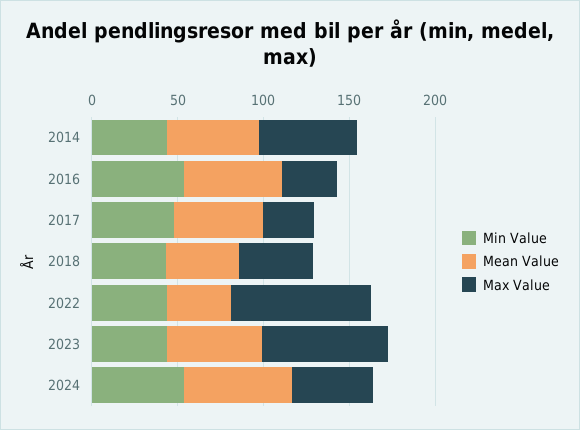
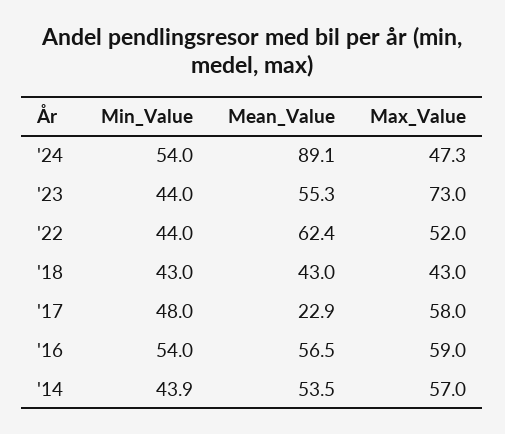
  {
    "Min Value": {
      "2014": 43.9,
      "2016": 54,
      "2017": 48,
      "2018": 43,
      "2022": 44,
      "2023": 44,
      "2024": 54
    },
    "Mean Value": {
      "2014": 53.5,
      "2016": 56.5,
-     "2017": 50,
+     "2017": 22.9,
      "2018": 43,
-     "2022": 40,
+     "2022": 62.4,
      "2023": 55.3,
-     "2024": 60
+     "2024": 89.1
    },
    "Max Value": {
      "2014": 57,
-     "2016": 30,
+     "2016": 59,
-     "2017": 30,
+     "2017": 58,
      "2018": 43,
-     "2022": 80,
+     "2022": 52,
      "2023": 73,
      "2024": 47.3
    }
  }

